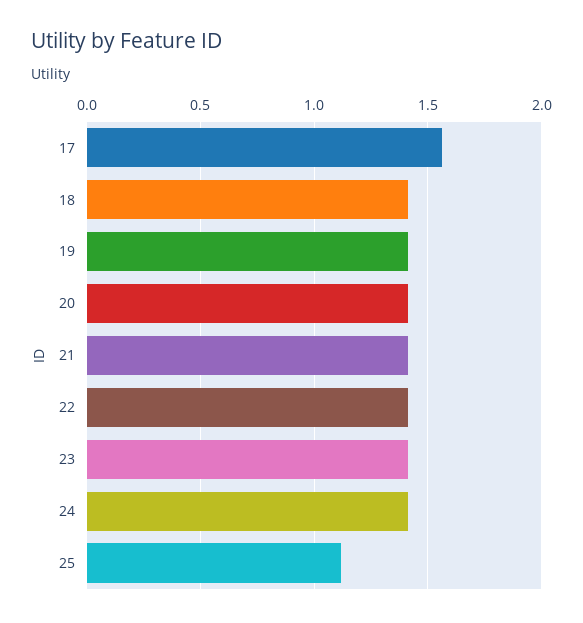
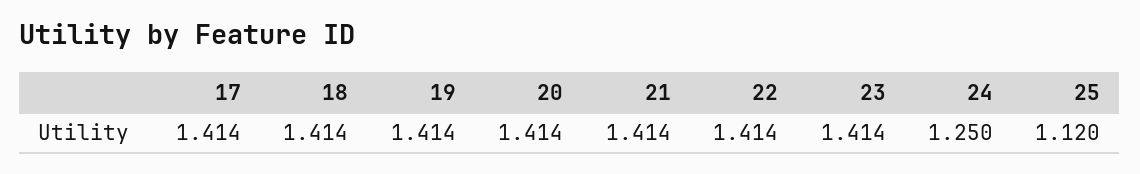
  {
-   "17": 1.55,
+   "17": 1.414,
    "18": 1.414,
    "19": 1.414,
    "20": 1.414,
    "21": 1.414,
    "22": 1.414,
    "23": 1.414,
-   "24": 1.4,
+   "24": 1.25,
    "25": 1.12
  }

